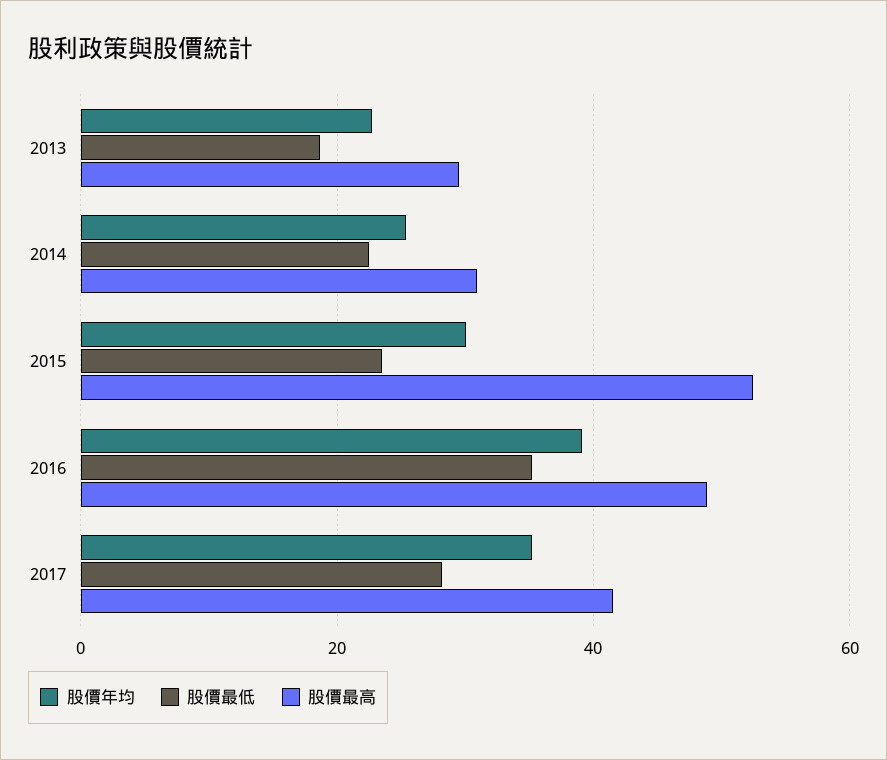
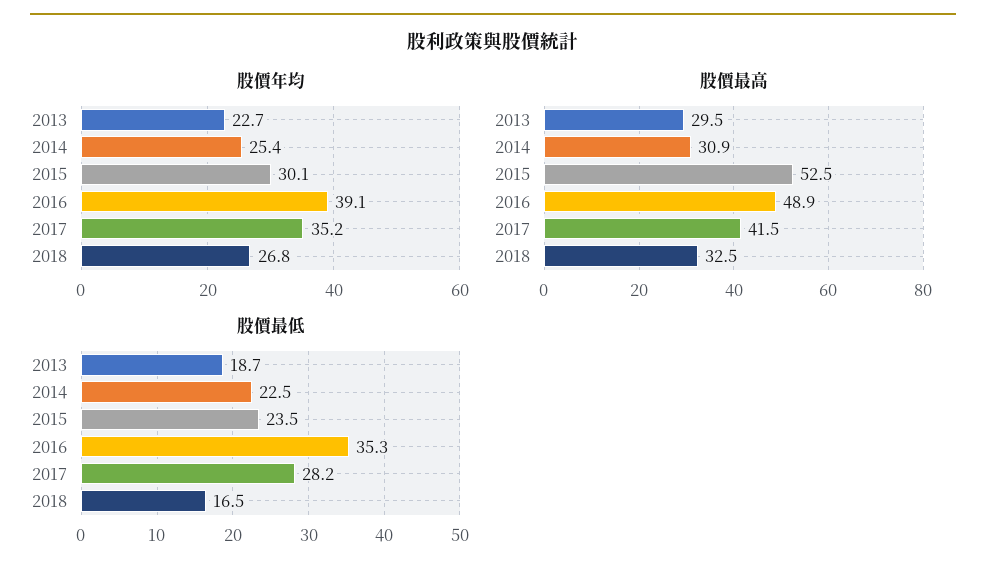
  {
    "股價年均": {
      "2013": 22.7,
      "2014": 25.4,
      "2015": 30.1,
      "2016": 39.1,
-     "2017": 35.2
+     "2017": 35.2,
+     "2018": 26.8
    },
    "股價最低": {
      "2013": 18.7,
      "2014": 22.5,
      "2015": 23.5,
      "2016": 35.3,
-     "2017": 28.2
+     "2017": 28.2,
+     "2018": 16.5
    },
    "股價最高": {
      "2013": 29.5,
      "2014": 30.9,
      "2015": 52.5,
      "2016": 48.9,
-     "2017": 41.5
+     "2017": 41.5,
+     "2018": 32.5
    }
  }

